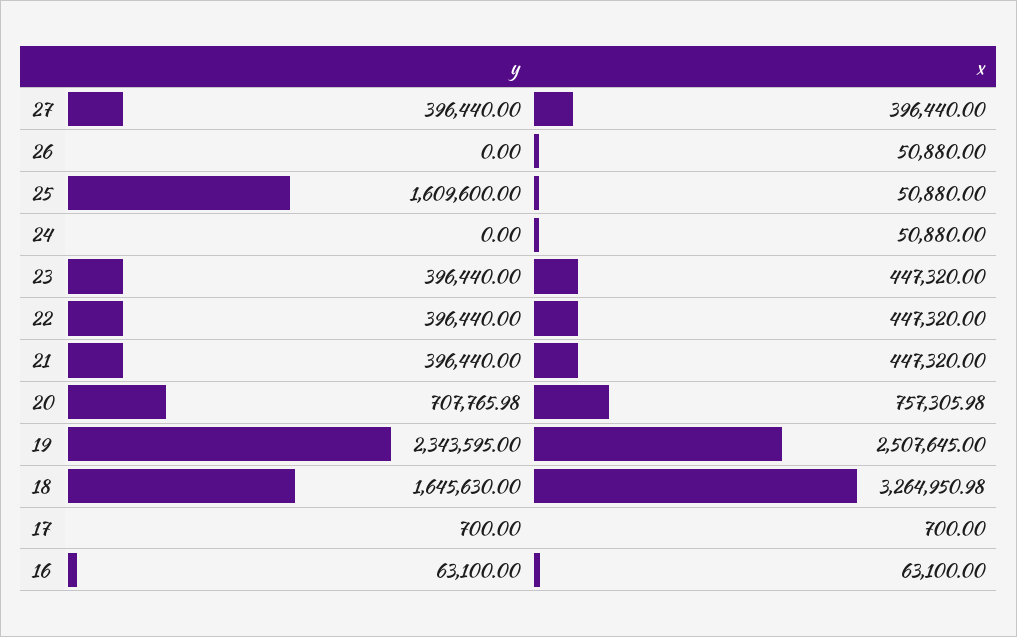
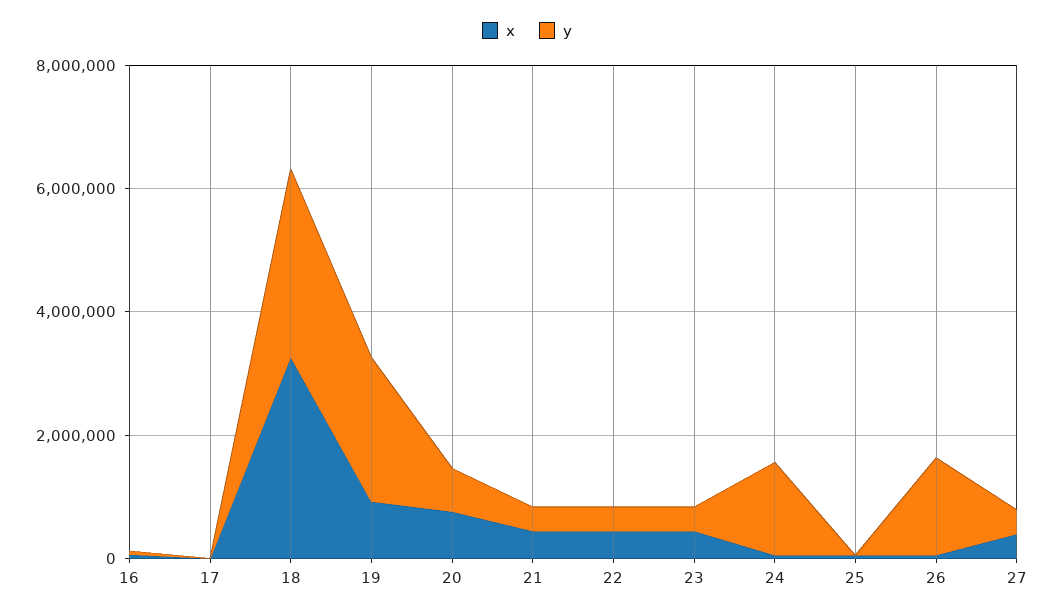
  {
    "y": {
      "27": 396440,
-     "26": 0,
+     "26": 1500000,
-     "25": 1609600,
+     "25": 0,
-     "24": 0,
+     "24": 1500000,
      "23": 396440,
      "22": 396440,
      "21": 396440,
      "20": 707765.98,
      "19": 2343595,
-     "18": 1645630,
+     "18": 3000000,
      "17": 700,
      "16": 63100
    },
    "x": {
      "27": 396440,
      "26": 50880,
      "25": 50880,
      "24": 50880,
      "23": 447320,
      "22": 447320,
      "21": 447320,
      "20": 757305.98,
-     "19": 2507645,
+     "19": 1000000,
      "18": 3264950.98,
      "17": 700,
      "16": 63100
    }
  }

